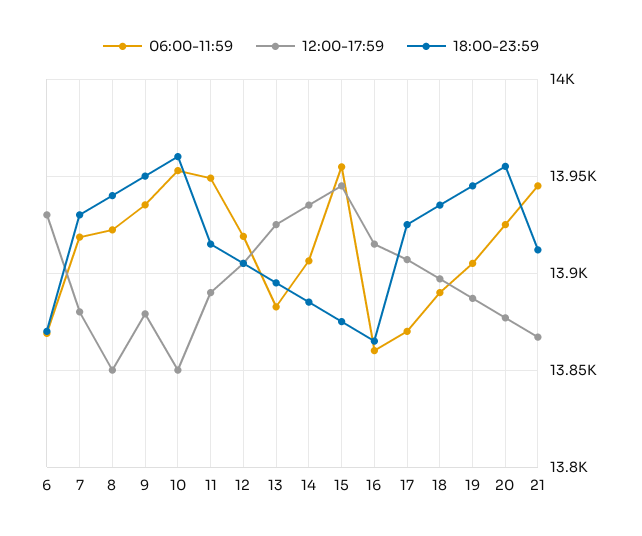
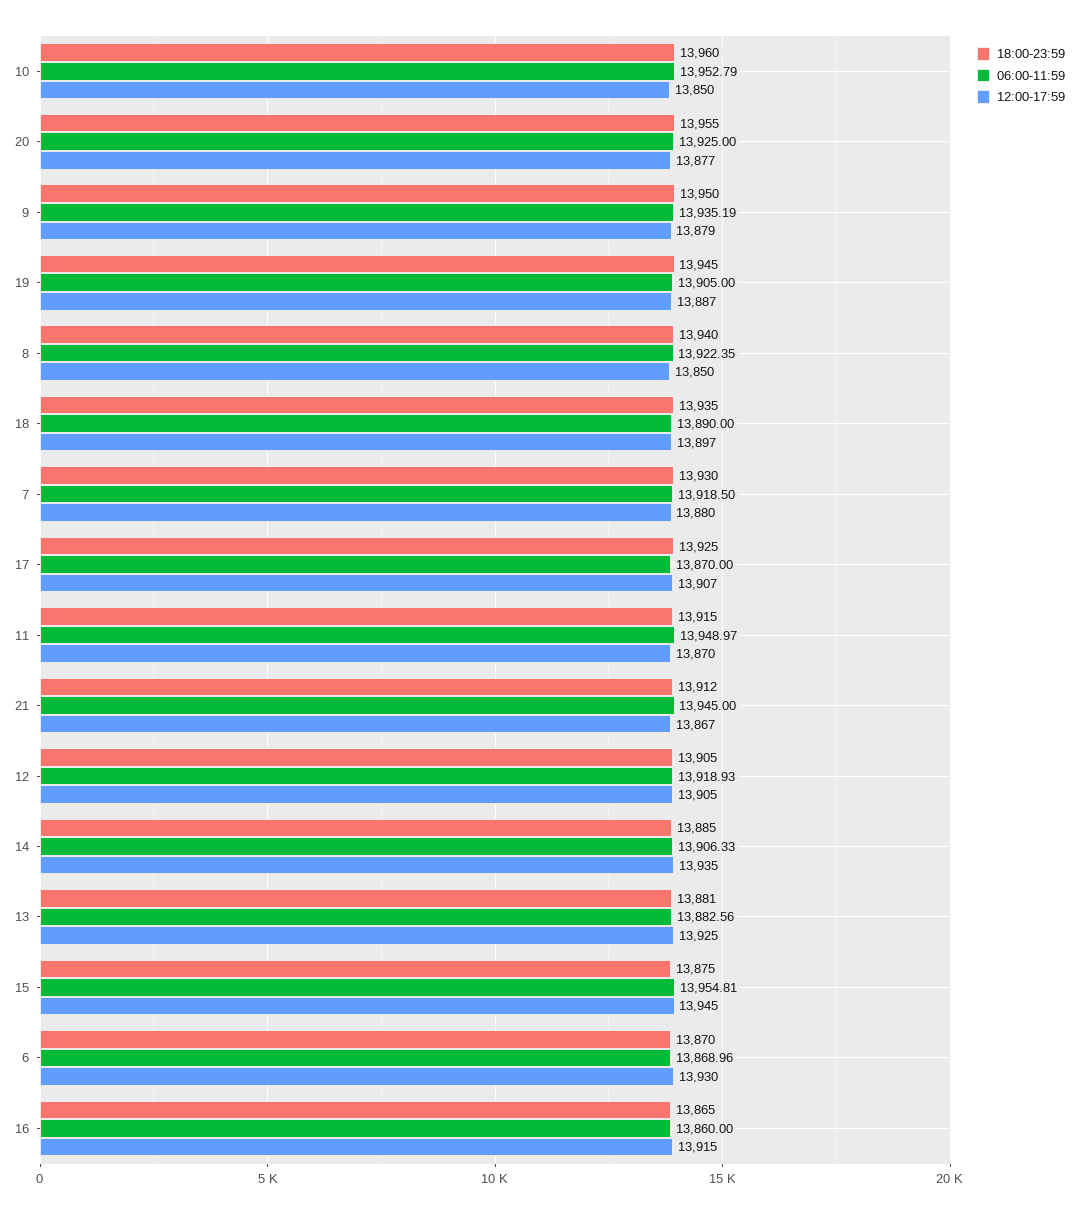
  {
    "06:00-11:59": {
      "6": 13868.96,
      "7": 13918.5,
      "8": 13922.35,
      "9": 13935.19,
      "10": 13952.79,
      "11": 13948.97,
      "12": 13918.93,
      "13": 13882.56,
      "14": 13906.33,
      "15": 13954.81,
      "16": 13860,
      "17": 13870,
      "18": 13890,
      "19": 13905,
      "20": 13925,
      "21": 13945
    },
    "12:00-17:59": {
      "6": 13930,
      "7": 13880,
      "8": 13850,
      "9": 13879,
      "10": 13850,
-     "11": 13890,
+     "11": 13870,
      "12": 13905,
      "13": 13925,
      "14": 13935,
      "15": 13945,
      "16": 13915,
      "17": 13907,
      "18": 13897,
      "19": 13887,
      "20": 13877,
      "21": 13867
    },
    "18:00-23:59": {
      "6": 13870,
      "7": 13930,
      "8": 13940,
      "9": 13950,
      "10": 13960,
      "11": 13915,
      "12": 13905,
-     "13": 13895,
+     "13": 13881,
      "14": 13885,
      "15": 13875,
      "16": 13865,
      "17": 13925,
      "18": 13935,
      "19": 13945,
      "20": 13955,
      "21": 13912
    }
  }

